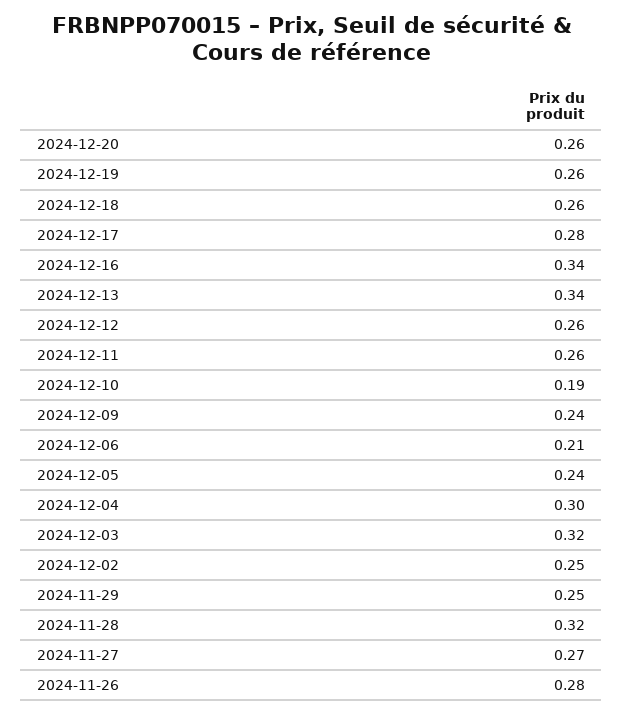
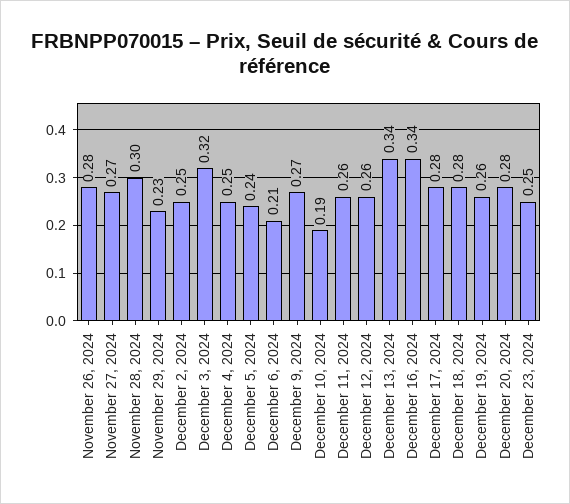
  {
-   "2024-12-20": 0.26,
+   "2024-12-20": 0.28,
    "2024-12-19": 0.26,
-   "2024-12-18": 0.26,
+   "2024-12-18": 0.28,
    "2024-12-17": 0.28,
    "2024-12-16": 0.34,
    "2024-12-13": 0.34,
    "2024-12-12": 0.26,
    "2024-12-11": 0.26,
    "2024-12-10": 0.19,
-   "2024-12-09": 0.24,
+   "2024-12-09": 0.27,
    "2024-12-06": 0.21,
    "2024-12-05": 0.24,
-   "2024-12-04": 0.3,
+   "2024-12-04": 0.25,
    "2024-12-03": 0.32,
    "2024-12-02": 0.25,
-   "2024-11-29": 0.25,
+   "2024-11-29": 0.23,
-   "2024-11-28": 0.32,
+   "2024-11-28": 0.3,
    "2024-11-27": 0.27,
-   "2024-11-26": 0.28
+   "2024-11-26": 0.28,
+   "December 23, 2024": 0.25
  }

